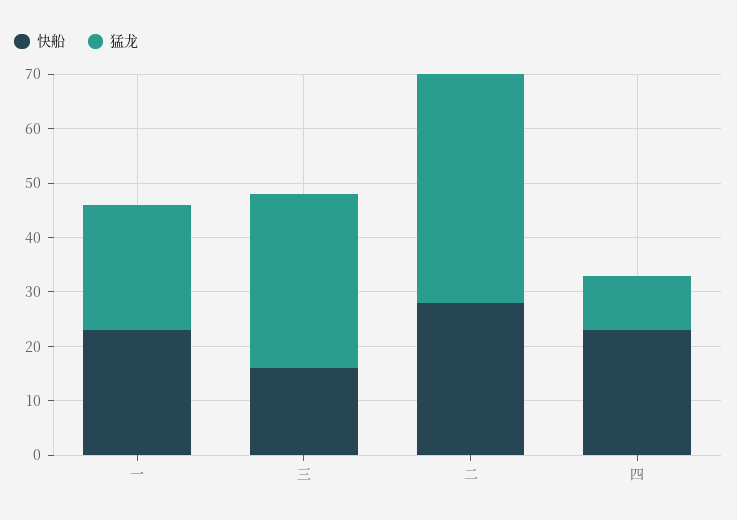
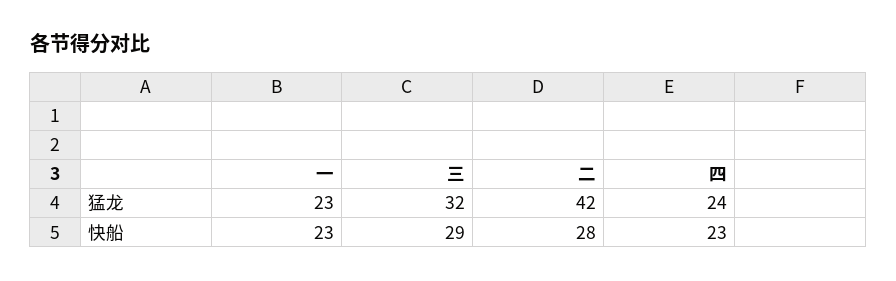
  {
    "快船": {
      "一": 23,
-     "三": 15,
+     "三": 29,
      "二": 28,
      "四": 23
    },
    "猛龙": {
      "一": 23,
      "三": 32,
      "二": 42,
-     "四": 10
+     "四": 24
    }
  }

